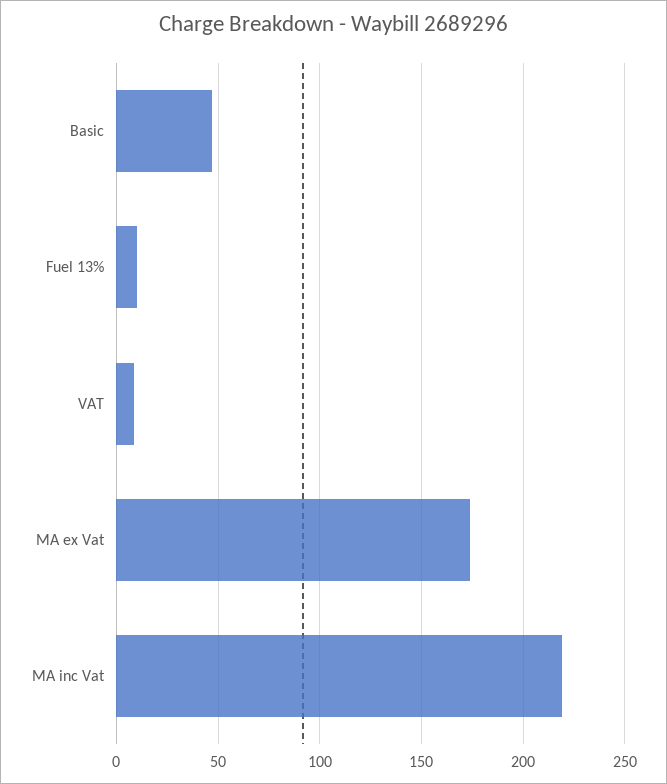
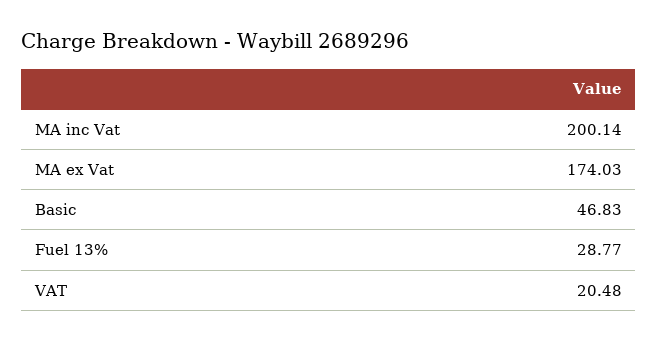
  {
    "Basic": 46.83,
-   "Fuel 13%": 10,
+   "Fuel 13%": 28.77,
-   "VAT": 10,
+   "VAT": 20.48,
    "MA ex Vat": 174.03,
-   "MA inc Vat": 220
+   "MA inc Vat": 200.14
  }

